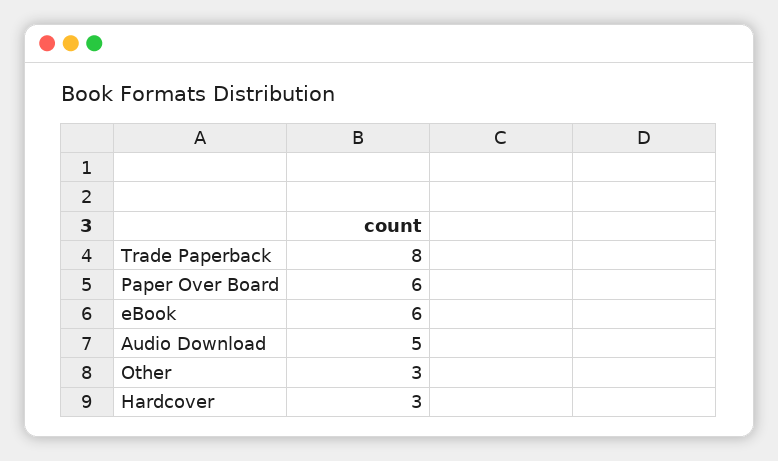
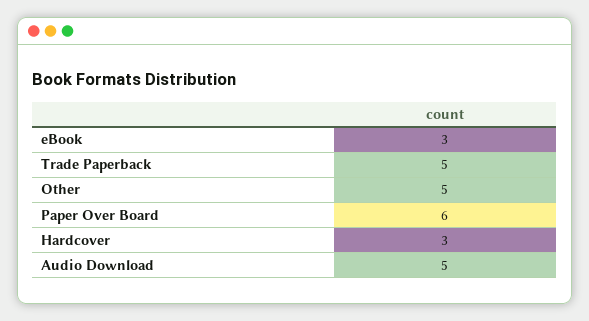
  {
-   "Trade Paperback": 8,
+   "Trade Paperback": 5,
    "Paper Over Board": 6,
-   "eBook": 6,
+   "eBook": 3,
    "Audio Download": 5,
-   "Other": 3,
+   "Other": 5,
    "Hardcover": 3
  }

